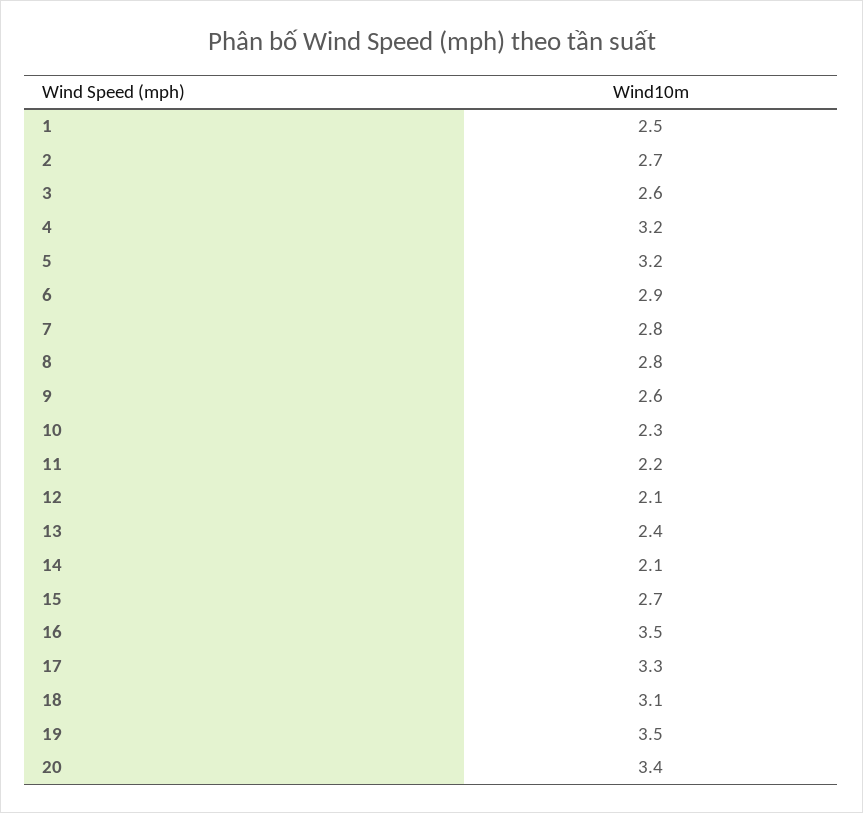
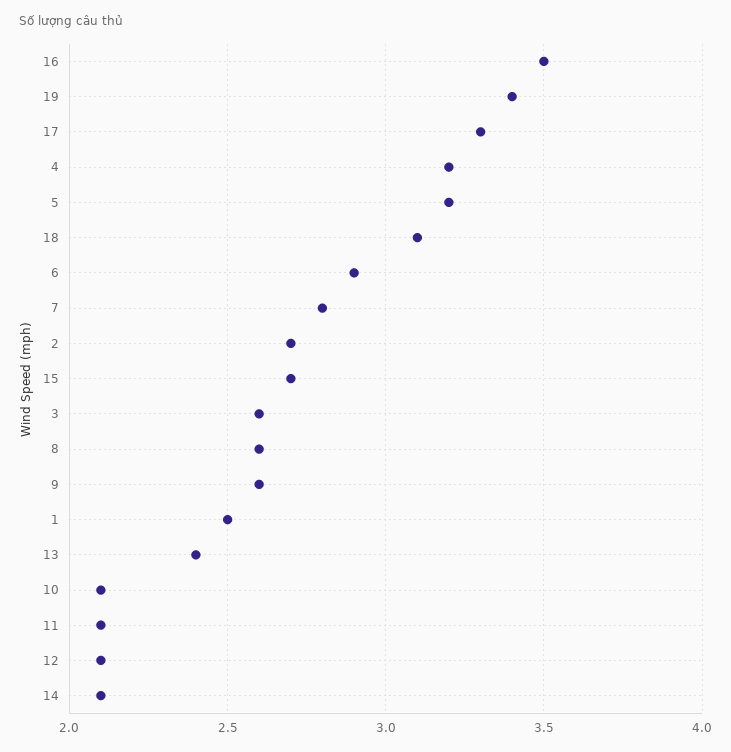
  {
    "1": 2.5,
    "2": 2.7,
    "3": 2.6,
    "4": 3.2,
    "5": 3.2,
    "6": 2.9,
    "7": 2.8,
-   "8": 2.8,
+   "8": 2.6,
    "9": 2.6,
-   "10": 2.3,
+   "10": 2.1,
-   "11": 2.2,
+   "11": 2.1,
    "12": 2.1,
    "13": 2.4,
    "14": 2.1,
    "15": 2.7,
    "16": 3.5,
    "17": 3.3,
    "18": 3.1,
-   "19": 3.5,
+   "19": 3.4
-   "20": 3.4
  }

